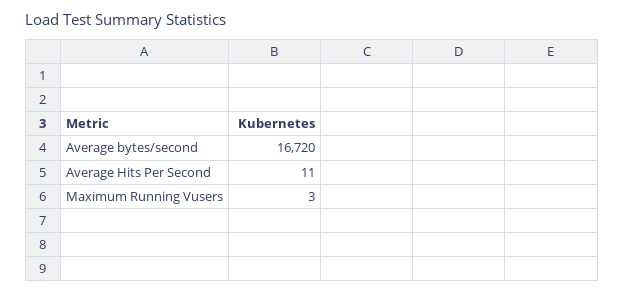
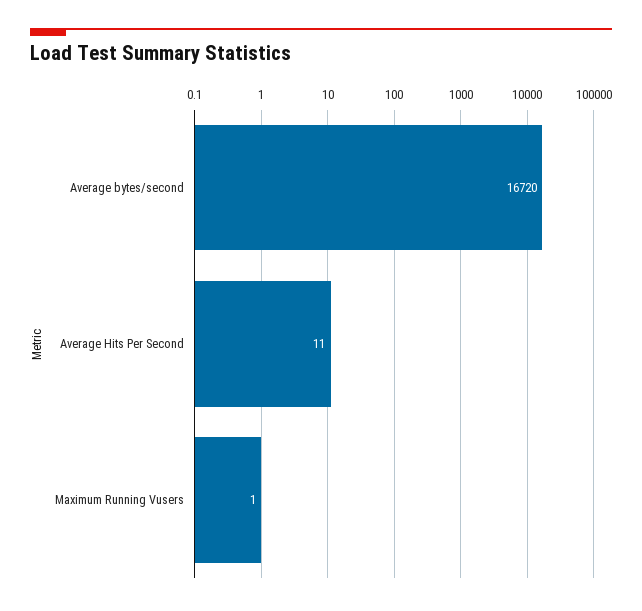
  {
    "Average bytes/second": 16720,
    "Average Hits Per Second": 11,
-   "Maximum Running Vusers": 3
+   "Maximum Running Vusers": 1
  }

